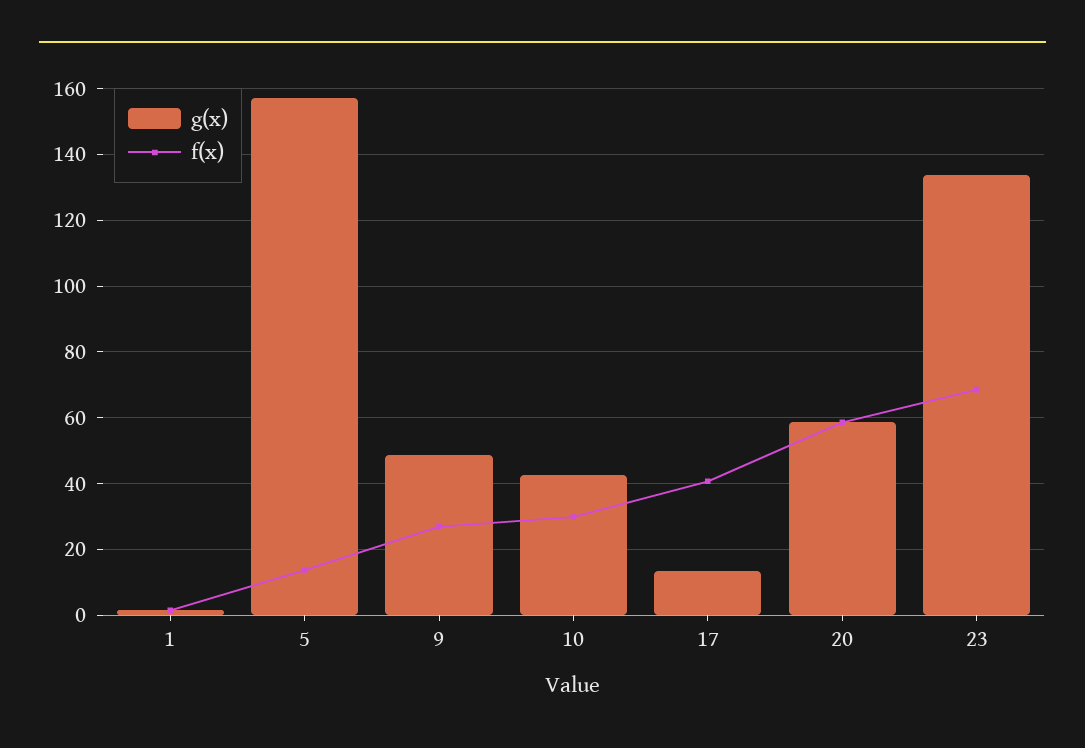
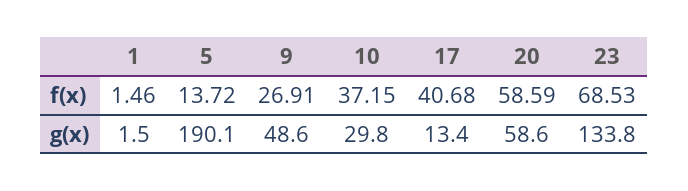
  {
    "g(x)": {
      "1": 1.5,
-     "5": 158,
+     "5": 190.1,
      "9": 48.6,
-     "10": 42,
+     "10": 29.8,
      "17": 13.4,
      "20": 58.6,
      "23": 133.8
    },
    "f(x)": {
      "1": 1.46,
      "5": 13.72,
      "9": 26.91,
-     "10": 30,
+     "10": 37.15,
      "17": 40.68,
      "20": 58.59,
      "23": 68.53
    }
  }

